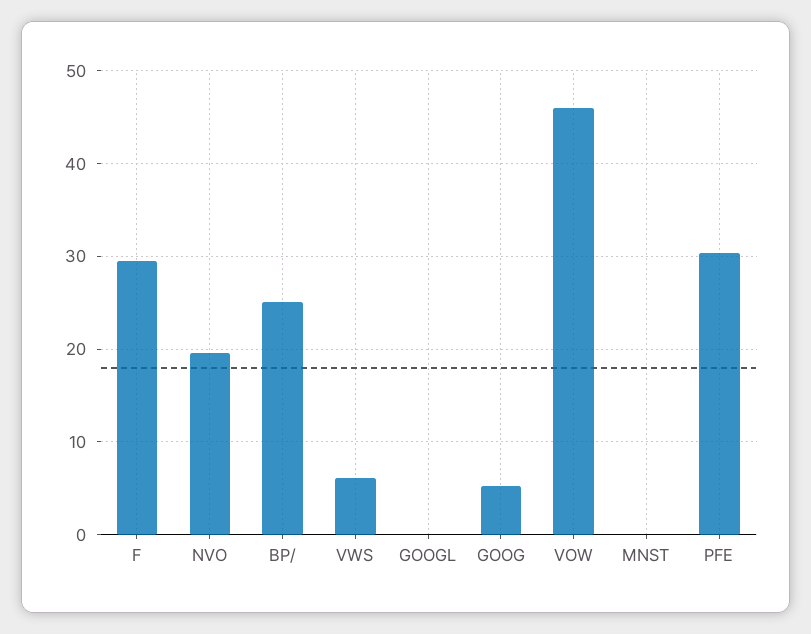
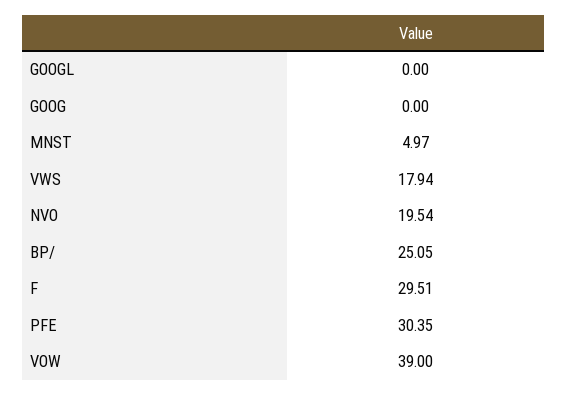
  {
    "F": 29.51,
    "NVO": 19.54,
    "BP/": 25.05,
-   "VWS": 6,
+   "VWS": 17.94,
    "GOOGL": 0,
-   "GOOG": 5,
+   "GOOG": 0,
-   "VOW": 46,
+   "VOW": 39,
-   "MNST": 0,
+   "MNST": 4.97,
    "PFE": 30.35
  }

